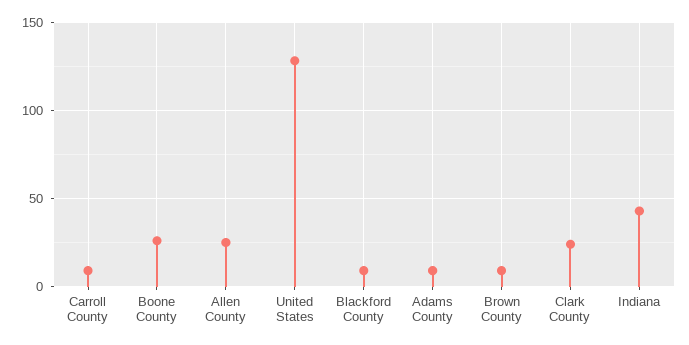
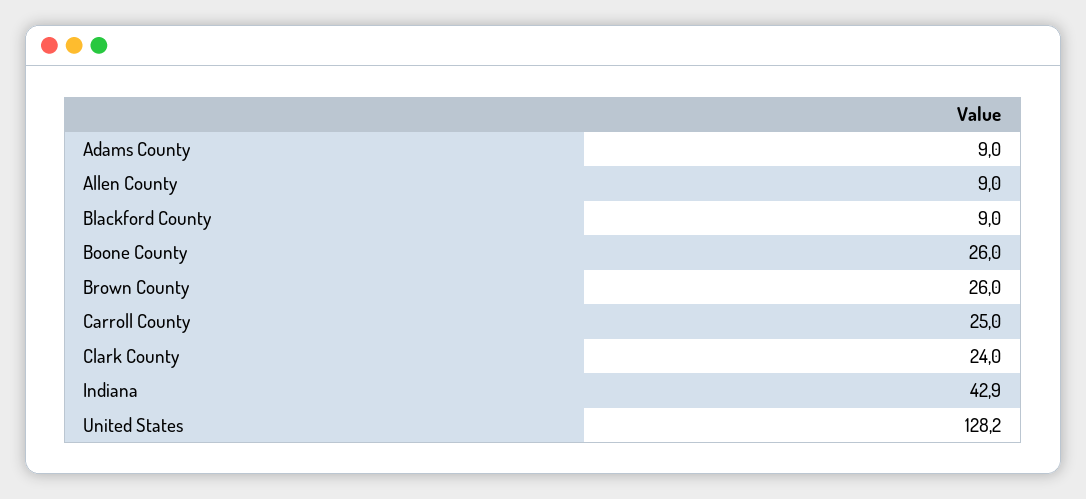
  {
-   "Carroll County": 10,
+   "Carroll County": 25,
    "Boone County": 26,
-   "Allen County": 25,
+   "Allen County": 9,
    "United States": 128.2,
    "Blackford County": 9,
    "Adams County": 9,
-   "Brown County": 10,
+   "Brown County": 26,
    "Clark County": 24,
    "Indiana": 42.9
  }

